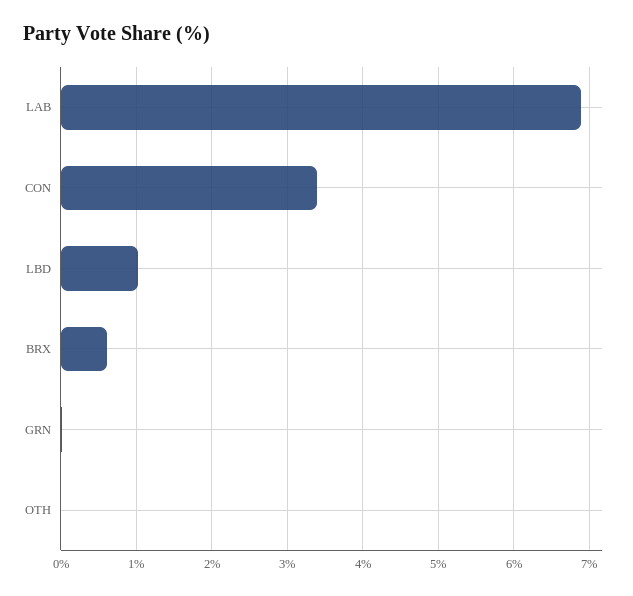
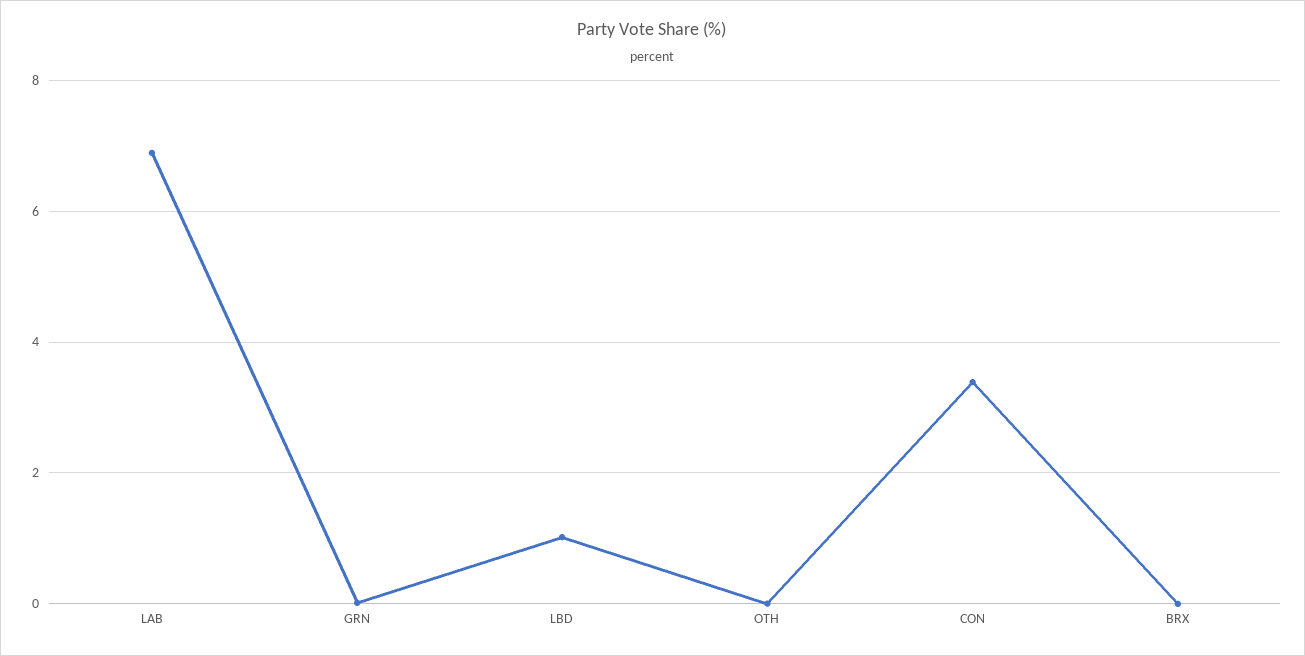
  {
    "LAB": 6.9,
    "CON": 3.4,
    "LBD": 1,
-   "BRX": 0.6,
+   "BRX": 0,
    "GRN": 0,
    "OTH": 0
  }

